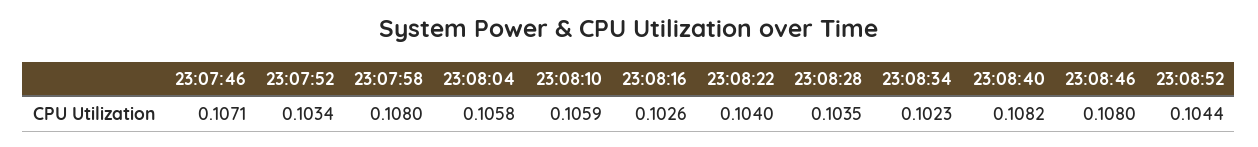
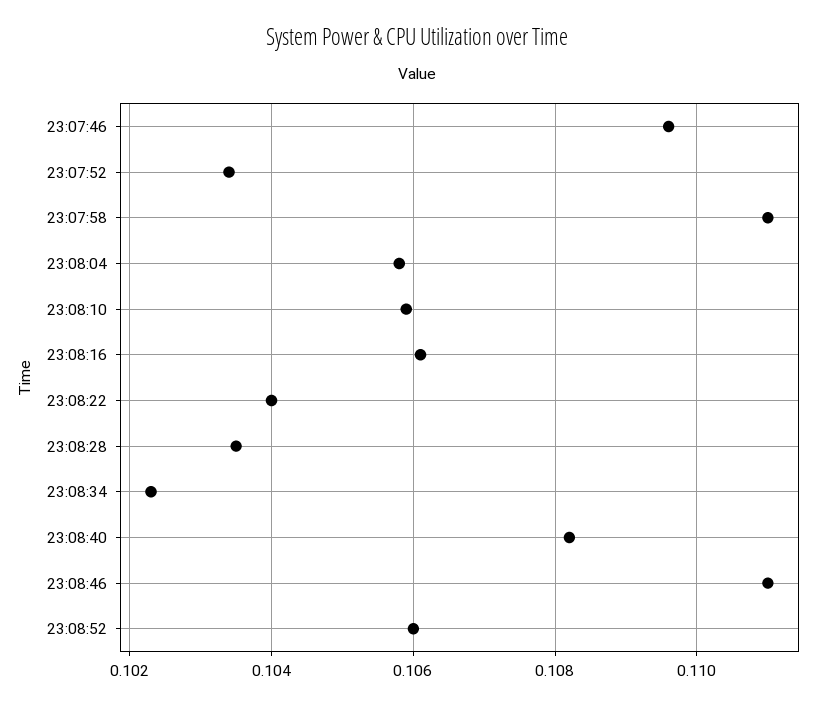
  {
-   "23:07:46": 0.1071,
+   "23:07:46": 0.1095,
    "23:07:52": 0.1034,
-   "23:07:58": 0.108,
+   "23:07:58": 0.111,
    "23:08:04": 0.1058,
    "23:08:10": 0.1059,
-   "23:08:16": 0.1026,
+   "23:08:16": 0.106,
    "23:08:22": 0.104,
    "23:08:28": 0.1035,
    "23:08:34": 0.1023,
    "23:08:40": 0.1082,
-   "23:08:46": 0.108,
+   "23:08:46": 0.111,
-   "23:08:52": 0.1044
+   "23:08:52": 0.106
  }

